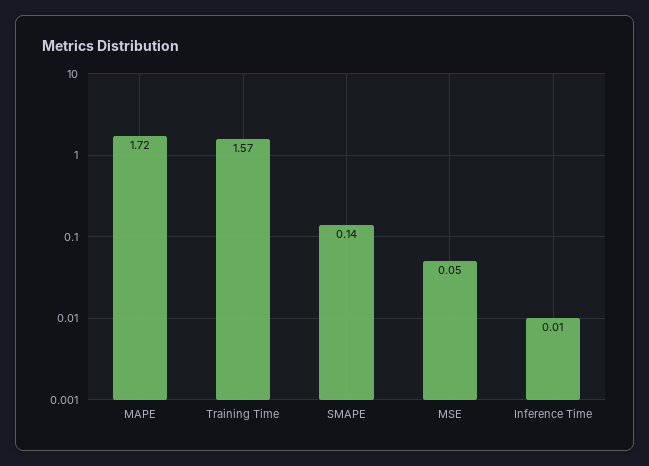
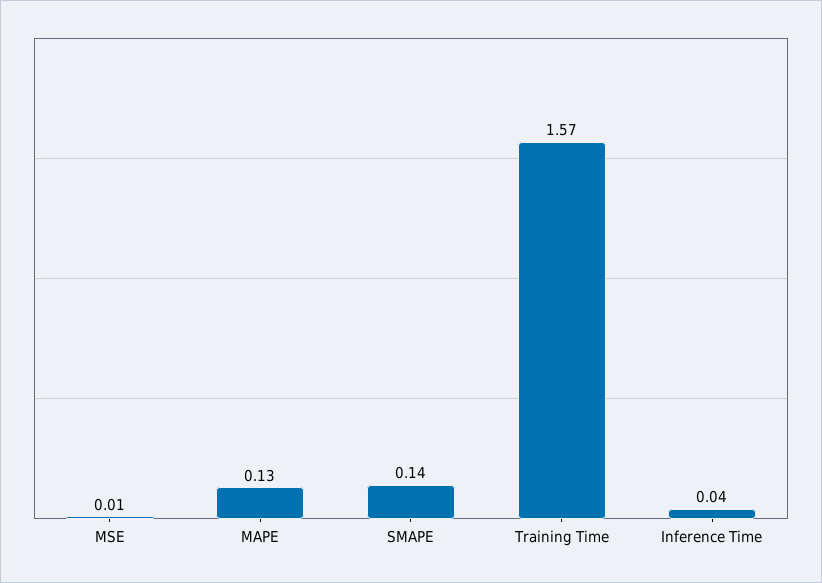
  {
-   "MAPE": 1.72,
+   "MAPE": 0.13,
    "Training Time": 1.57,
    "SMAPE": 0.14,
-   "MSE": 0.05,
+   "MSE": 0.01,
-   "Inference Time": 0.01
+   "Inference Time": 0.04
  }

